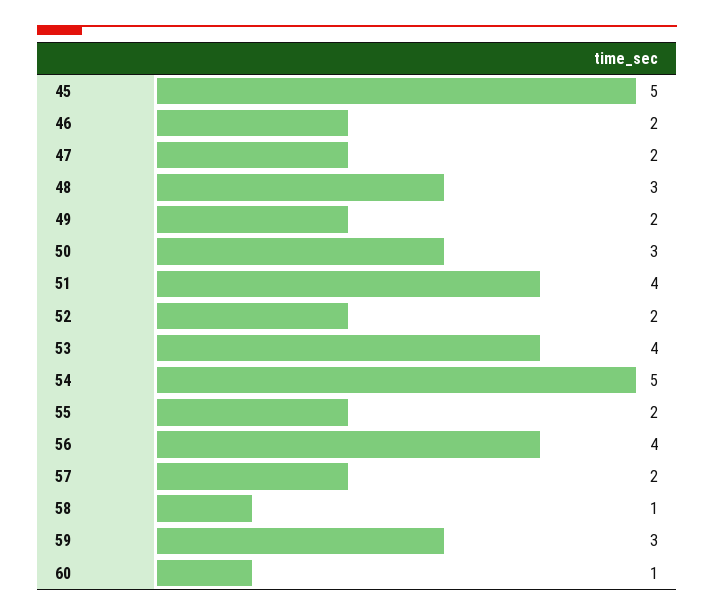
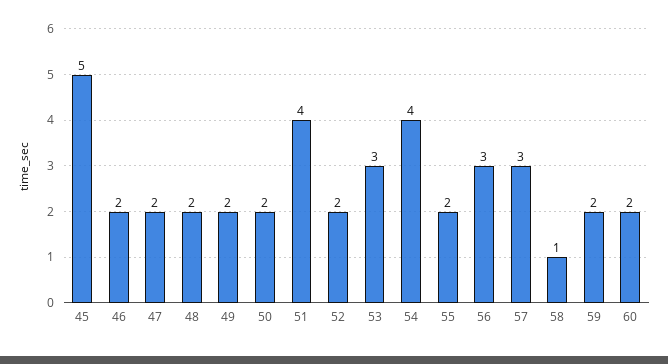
  {
    "45": 5,
    "46": 2,
    "47": 2,
-   "48": 3,
+   "48": 2,
    "49": 2,
-   "50": 3,
+   "50": 2,
    "51": 4,
    "52": 2,
-   "53": 4,
+   "53": 3,
-   "54": 5,
+   "54": 4,
    "55": 2,
-   "56": 4,
+   "56": 3,
-   "57": 2,
+   "57": 3,
    "58": 1,
-   "59": 3,
+   "59": 2,
-   "60": 1
+   "60": 2
  }

